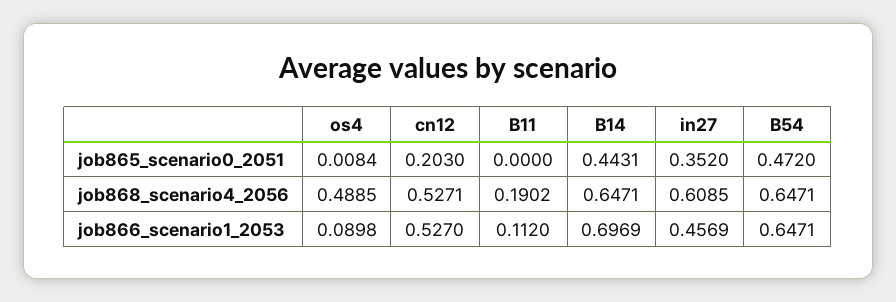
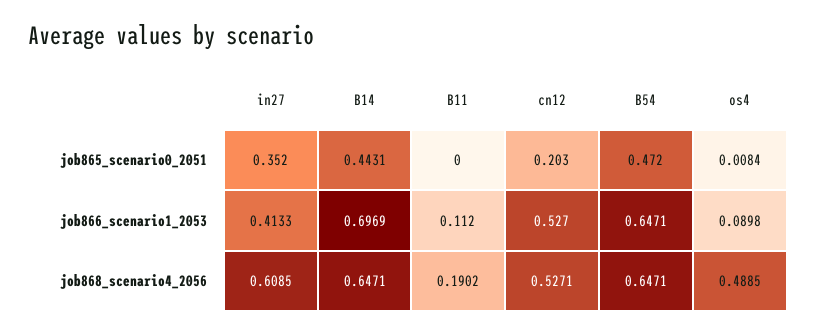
  {
    "os4": {
      "job865_scenario0_2051": 0.0084,
      "job868_scenario4_2056": 0.4885,
      "job866_scenario1_2053": 0.0898
    },
    "cn12": {
      "job865_scenario0_2051": 0.203,
      "job868_scenario4_2056": 0.5271,
      "job866_scenario1_2053": 0.527
    },
    "B11": {
      "job865_scenario0_2051": 0,
      "job868_scenario4_2056": 0.1902,
      "job866_scenario1_2053": 0.112
    },
    "B14": {
      "job865_scenario0_2051": 0.4431,
      "job868_scenario4_2056": 0.6471,
      "job866_scenario1_2053": 0.6969
    },
    "in27": {
      "job865_scenario0_2051": 0.352,
      "job868_scenario4_2056": 0.6085,
-     "job866_scenario1_2053": 0.4569
+     "job866_scenario1_2053": 0.4133
    },
    "B54": {
      "job865_scenario0_2051": 0.472,
      "job868_scenario4_2056": 0.6471,
      "job866_scenario1_2053": 0.6471
    }
  }

